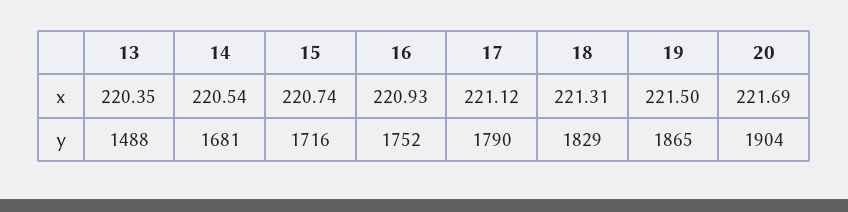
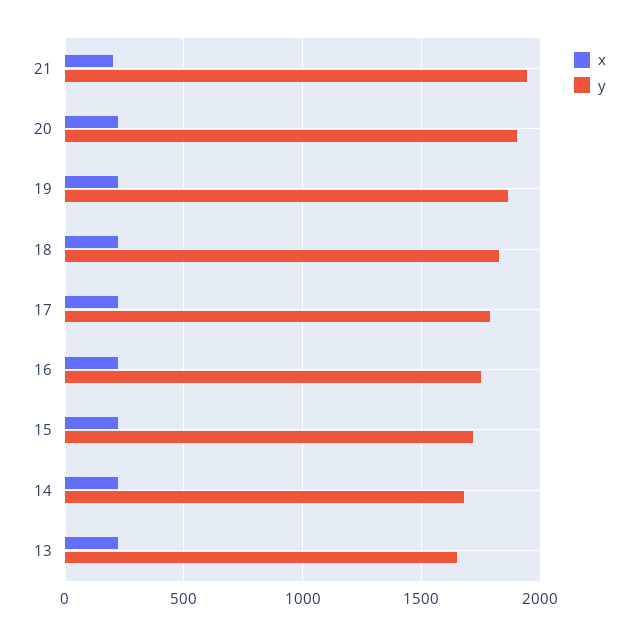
  {
    "x": {
      "13": 220.35,
      "14": 220.54,
      "15": 220.74,
      "16": 220.93,
      "17": 221.12,
      "18": 221.31,
      "19": 221.5,
-     "20": 221.69
+     "20": 221.69,
+     "21": 200
    },
    "y": {
-     "13": 1488,
+     "13": 1650,
      "14": 1681,
      "15": 1716,
      "16": 1752,
      "17": 1790,
      "18": 1829,
      "19": 1865,
-     "20": 1904
+     "20": 1904,
+     "21": 1950
    }
  }

